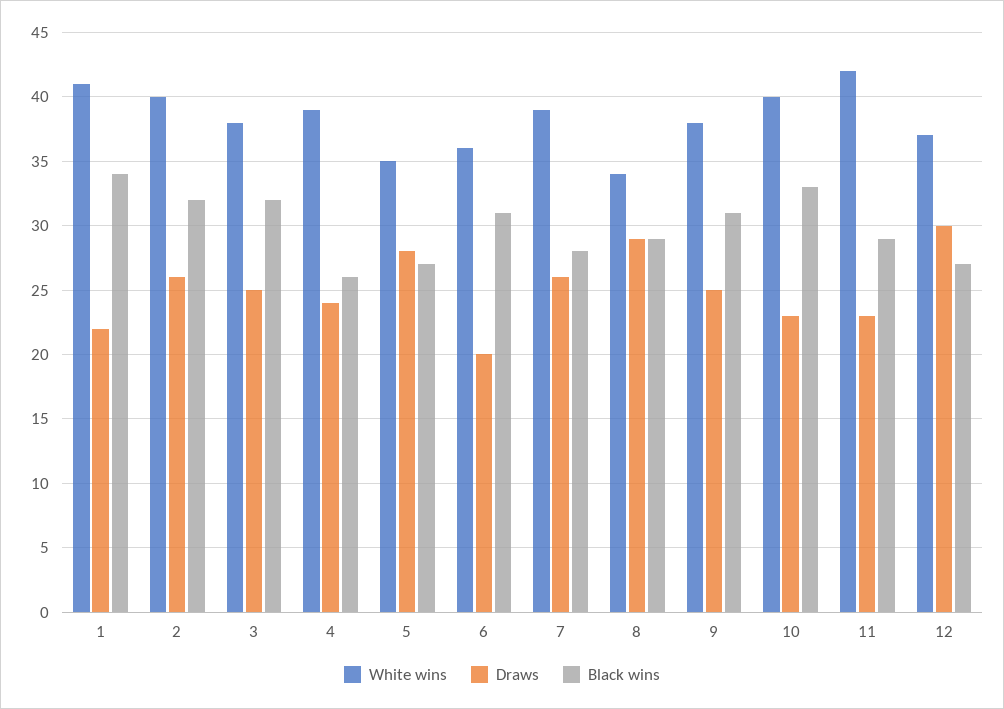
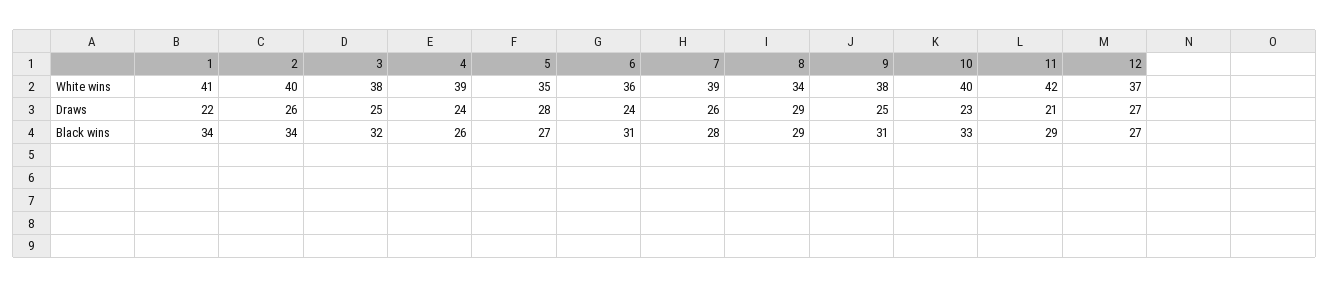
  {
    "White wins": {
      "1": 41,
      "2": 40,
      "3": 38,
      "4": 39,
      "5": 35,
      "6": 36,
      "7": 39,
      "8": 34,
      "9": 38,
      "10": 40,
      "11": 42,
      "12": 37
    },
    "Draws": {
      "1": 22,
      "2": 26,
      "3": 25,
      "4": 24,
      "5": 28,
-     "6": 20,
+     "6": 24,
      "7": 26,
      "8": 29,
      "9": 25,
      "10": 23,
-     "11": 23,
+     "11": 21,
-     "12": 30
+     "12": 27
    },
    "Black wins": {
      "1": 34,
-     "2": 32,
+     "2": 34,
      "3": 32,
      "4": 26,
      "5": 27,
      "6": 31,
      "7": 28,
      "8": 29,
      "9": 31,
      "10": 33,
      "11": 29,
      "12": 27
    }
  }

